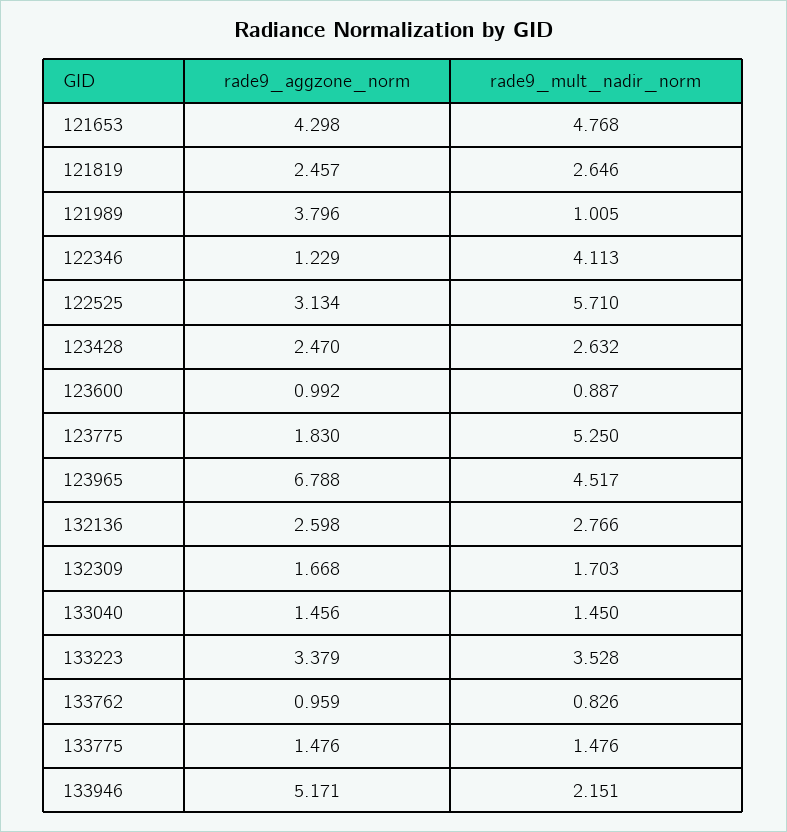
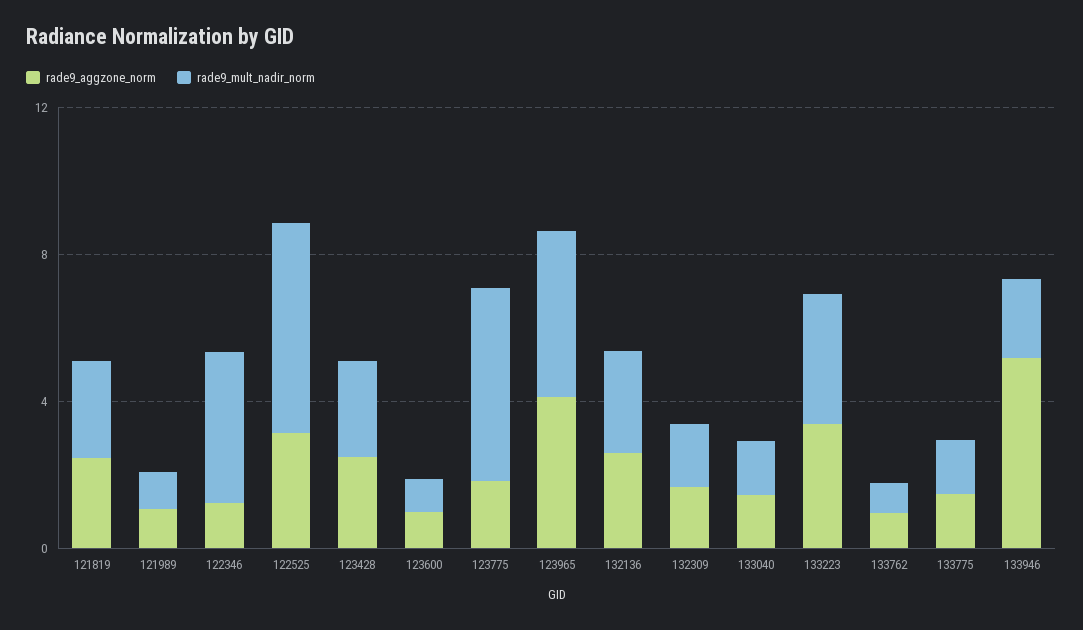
  {
    "rade9_aggzone_norm": {
-     "121653": 4.298,
      "121819": 2.457,
-     "121989": 3.796,
+     "121989": 1,
      "122346": 1.229,
      "122525": 3.134,
      "123428": 2.47,
      "123600": 0.992,
      "123775": 1.83,
-     "123965": 6.788,
+     "123965": 4,
      "132136": 2.598,
      "132309": 1.668,
      "133040": 1.456,
      "133223": 3.379,
      "133762": 0.959,
      "133775": 1.476,
      "133946": 5.171
    },
    "rade9_mult_nadir_norm": {
-     "121653": 4.768,
      "121819": 2.646,
      "121989": 1.005,
      "122346": 4.113,
      "122525": 5.71,
      "123428": 2.632,
      "123600": 0.887,
      "123775": 5.25,
      "123965": 4.517,
      "132136": 2.766,
      "132309": 1.703,
      "133040": 1.45,
      "133223": 3.528,
      "133762": 0.826,
      "133775": 1.476,
      "133946": 2.151
    }
  }

